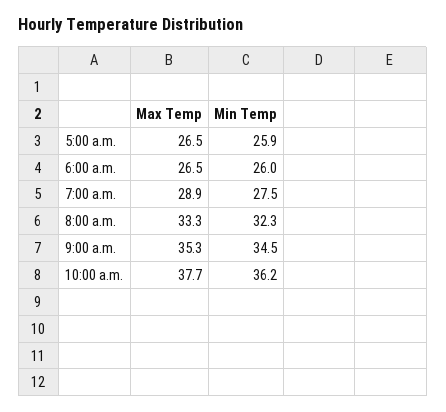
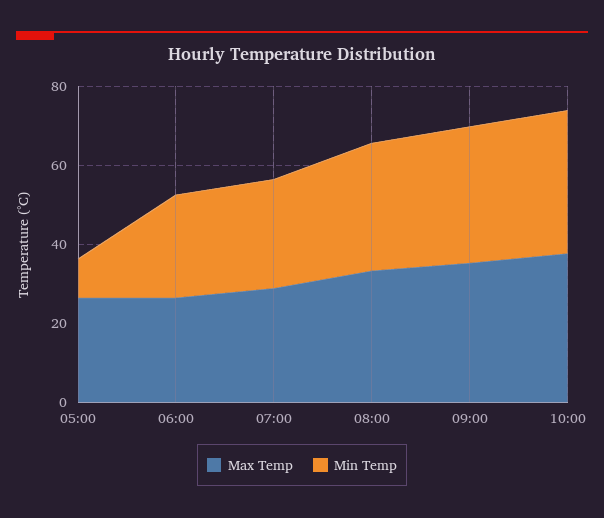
  {
    "Max Temp": {
      "5:00 a.m.": 26.5,
      "6:00 a.m.": 26.5,
      "7:00 a.m.": 28.9,
      "8:00 a.m.": 33.3,
      "9:00 a.m.": 35.3,
      "10:00 a.m.": 37.7
    },
    "Min Temp": {
-     "5:00 a.m.": 25.9,
+     "5:00 a.m.": 10,
      "6:00 a.m.": 26,
      "7:00 a.m.": 27.5,
      "8:00 a.m.": 32.3,
      "9:00 a.m.": 34.5,
      "10:00 a.m.": 36.2
    }
  }

